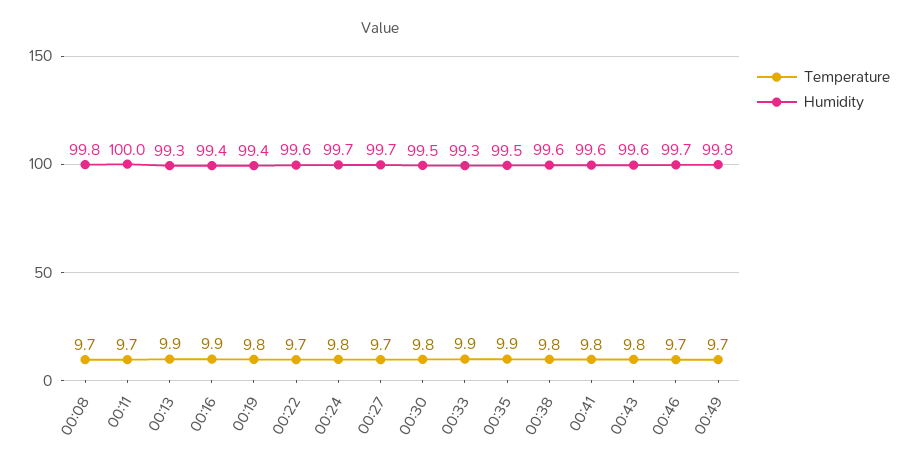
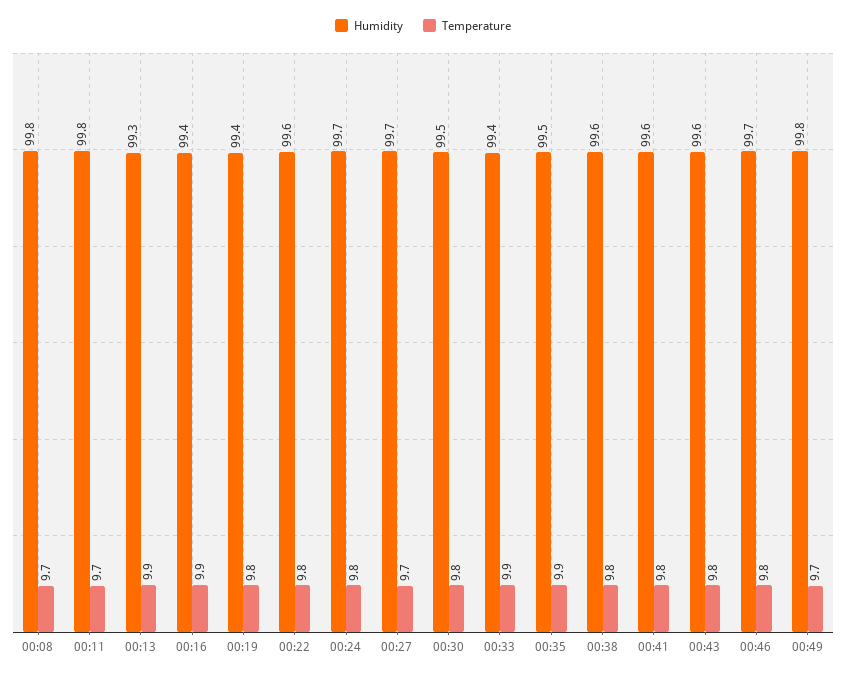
  {
    "Temperature": {
      "00:08": 9.7,
      "00:11": 9.7,
      "00:13": 9.9,
      "00:16": 9.9,
      "00:19": 9.8,
-     "00:22": 9.7,
+     "00:22": 9.8,
      "00:24": 9.8,
      "00:27": 9.7,
      "00:30": 9.8,
      "00:33": 9.9,
      "00:35": 9.9,
      "00:38": 9.8,
      "00:41": 9.8,
      "00:43": 9.8,
-     "00:46": 9.7,
+     "00:46": 9.8,
      "00:49": 9.7
    },
    "Humidity": {
      "00:08": 99.8,
-     "00:11": 100,
+     "00:11": 99.8,
      "00:13": 99.3,
      "00:16": 99.4,
      "00:19": 99.4,
      "00:22": 99.6,
      "00:24": 99.7,
      "00:27": 99.7,
      "00:30": 99.5,
-     "00:33": 99.3,
+     "00:33": 99.4,
      "00:35": 99.5,
      "00:38": 99.6,
      "00:41": 99.6,
      "00:43": 99.6,
      "00:46": 99.7,
      "00:49": 99.8
    }
  }

